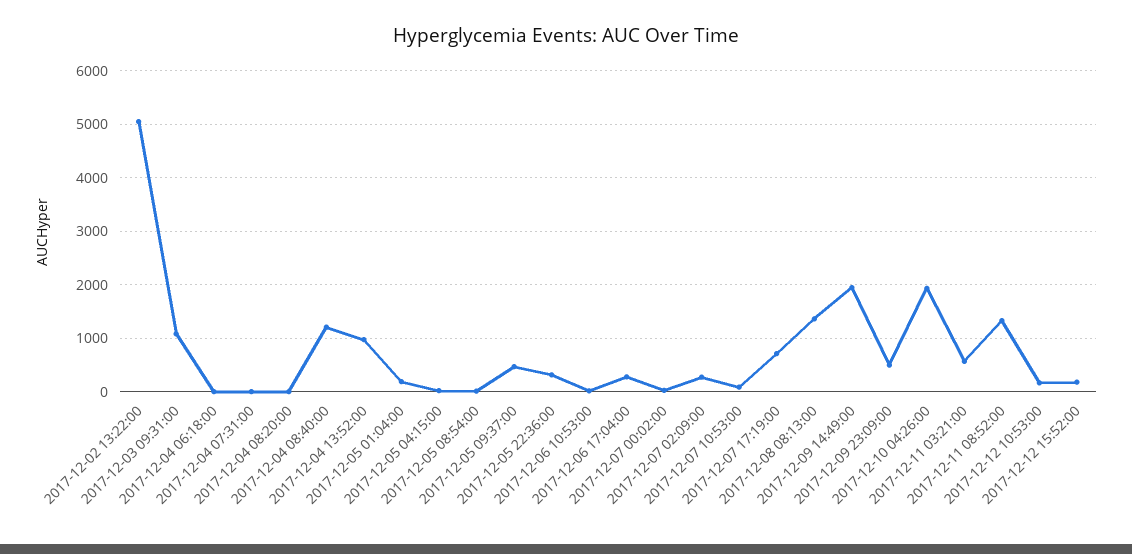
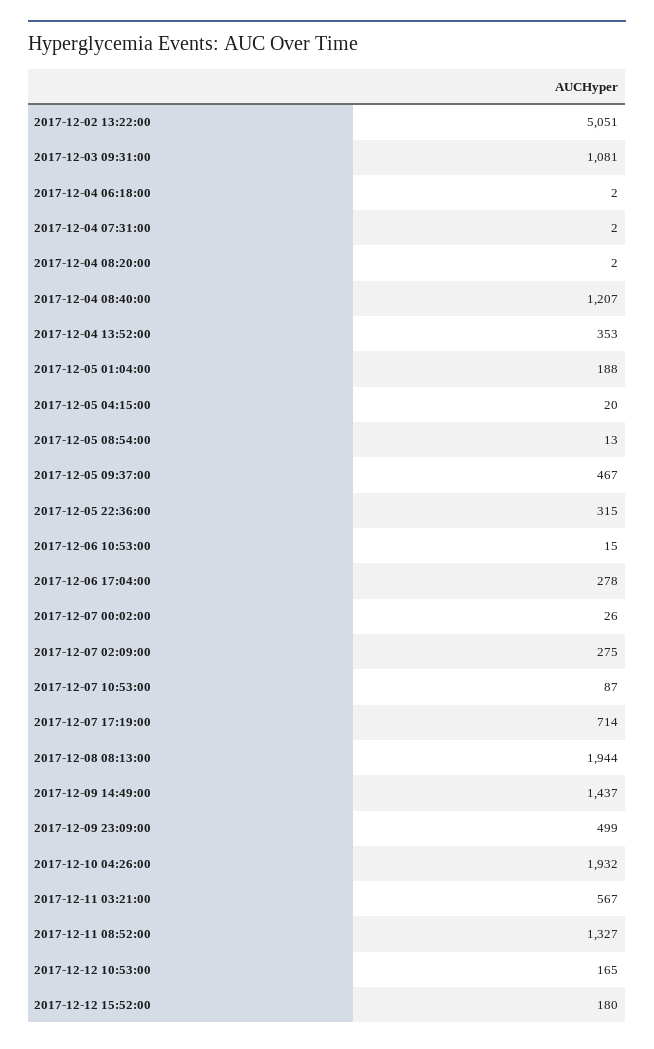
  {
    "2017-12-02 13:22:00": 5051,
    "2017-12-03 09:31:00": 1081,
    "2017-12-04 06:18:00": 2,
    "2017-12-04 07:31:00": 2,
    "2017-12-04 08:20:00": 2,
    "2017-12-04 08:40:00": 1207,
-   "2017-12-04 13:52:00": 1000,
+   "2017-12-04 13:52:00": 353,
    "2017-12-05 01:04:00": 188,
    "2017-12-05 04:15:00": 20,
    "2017-12-05 08:54:00": 13,
    "2017-12-05 09:37:00": 467,
    "2017-12-05 22:36:00": 315,
    "2017-12-06 10:53:00": 15,
    "2017-12-06 17:04:00": 278,
    "2017-12-07 00:02:00": 26,
    "2017-12-07 02:09:00": 275,
    "2017-12-07 10:53:00": 87,
    "2017-12-07 17:19:00": 714,
-   "2017-12-08 08:13:00": 1400,
+   "2017-12-08 08:13:00": 1944,
-   "2017-12-09 14:49:00": 2000,
+   "2017-12-09 14:49:00": 1437,
    "2017-12-09 23:09:00": 499,
    "2017-12-10 04:26:00": 1932,
    "2017-12-11 03:21:00": 567,
    "2017-12-11 08:52:00": 1327,
    "2017-12-12 10:53:00": 165,
    "2017-12-12 15:52:00": 180
  }

